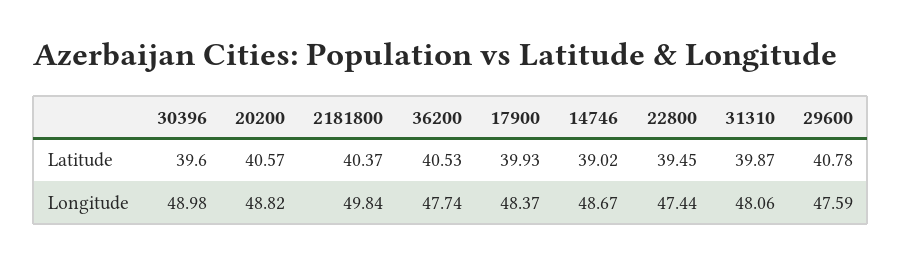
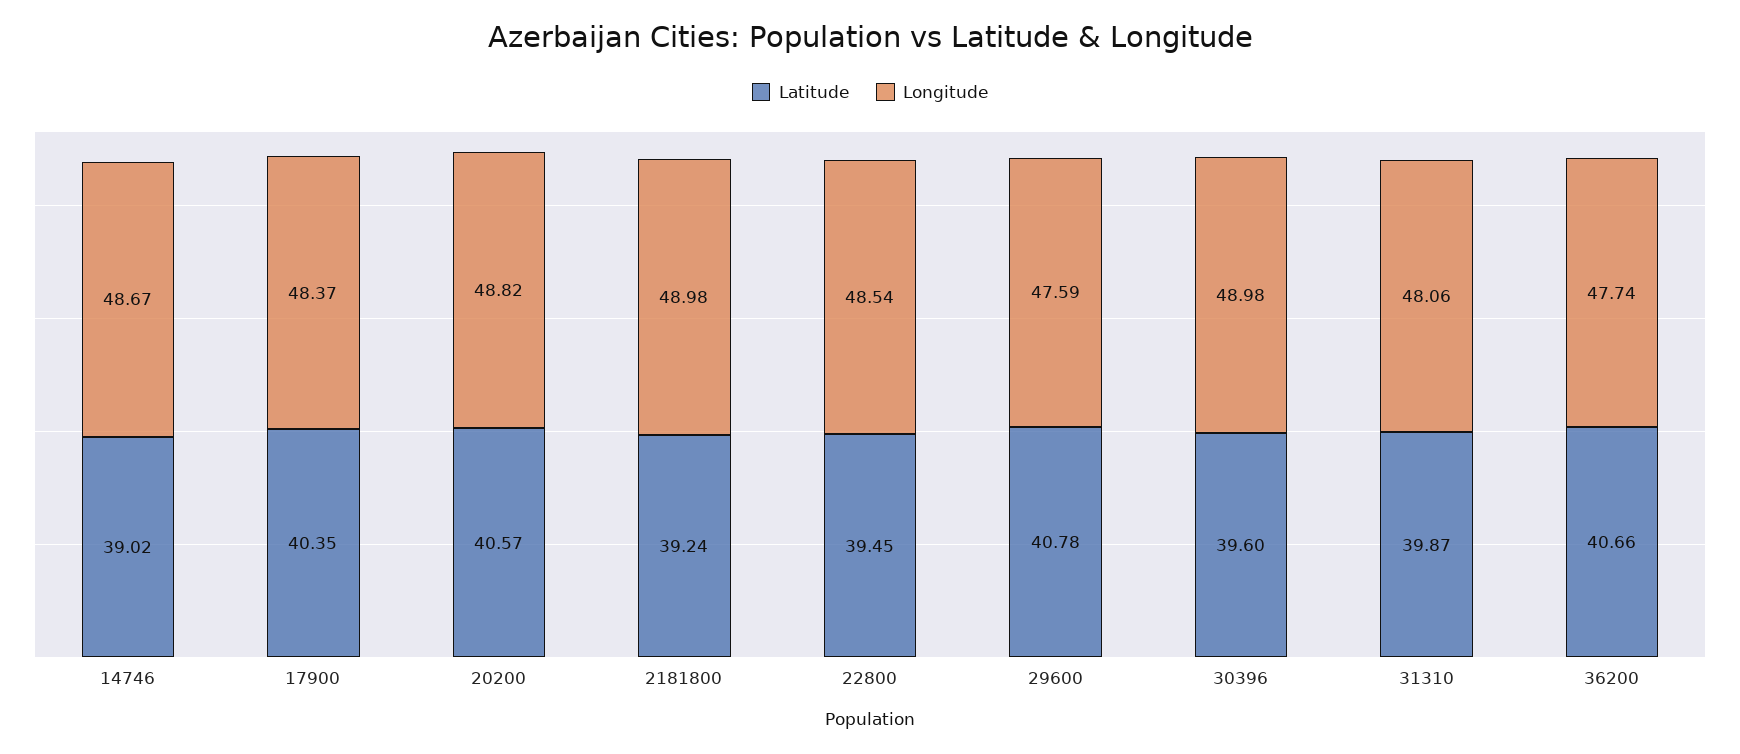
  {
    "Latitude": {
      "30396": 39.6,
      "20200": 40.57,
-     "2181800": 40.37,
+     "2181800": 39.24,
-     "36200": 40.53,
+     "36200": 40.66,
-     "17900": 39.93,
+     "17900": 40.35,
      "14746": 39.02,
      "22800": 39.45,
      "31310": 39.87,
      "29600": 40.78
    },
    "Longitude": {
      "30396": 48.98,
      "20200": 48.82,
-     "2181800": 49.84,
+     "2181800": 48.98,
      "36200": 47.74,
      "17900": 48.37,
      "14746": 48.67,
-     "22800": 47.44,
+     "22800": 48.54,
      "31310": 48.06,
      "29600": 47.59
    }
  }

